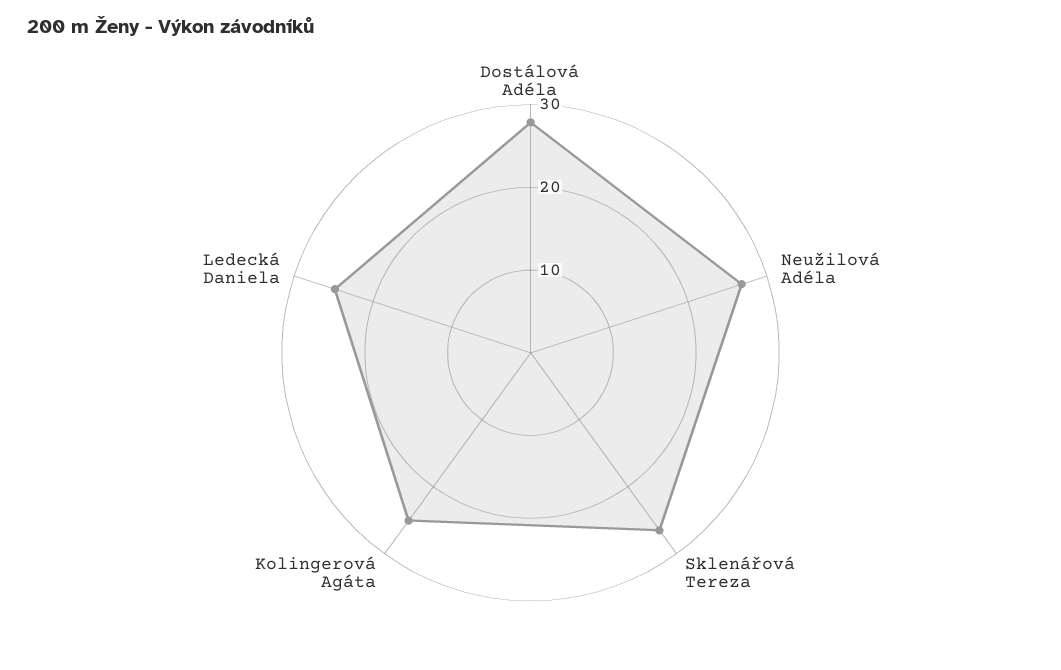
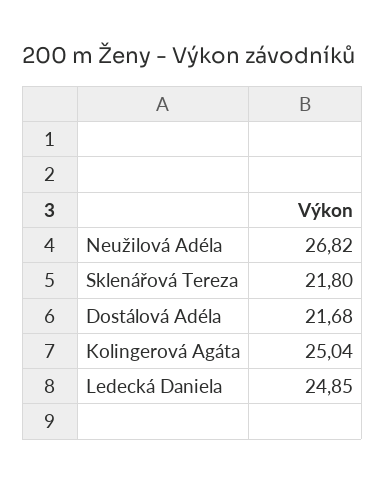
  {
-   "Dostálová Adéla": 28,
+   "Dostálová Adéla": 21.68,
    "Neužilová Adéla": 26.82,
-   "Sklenářová Tereza": 26,
+   "Sklenářová Tereza": 21.8,
    "Kolingerová Agáta": 25.04,
    "Ledecká Daniela": 24.85
  }

